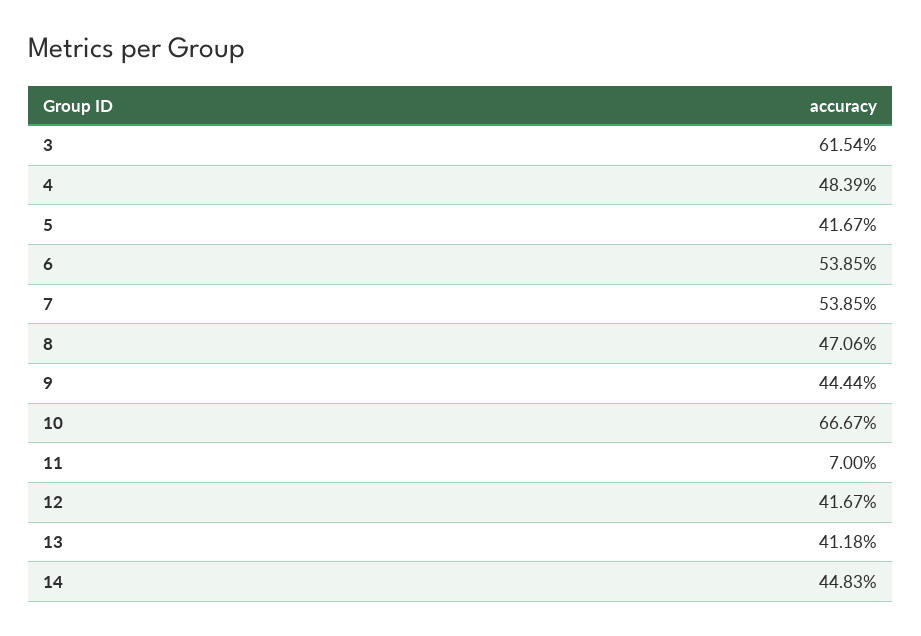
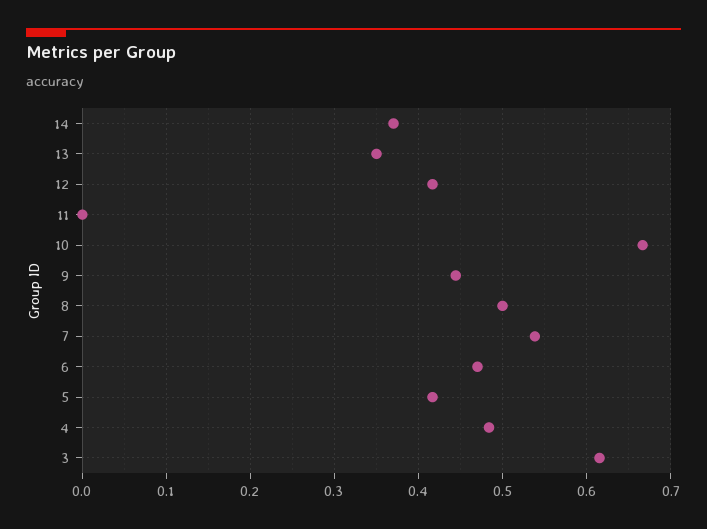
  {
    "3": 0.6154,
    "4": 0.4839,
    "5": 0.4167,
-   "6": 0.5385,
+   "6": 0.47,
    "7": 0.5385,
-   "8": 0.4706,
+   "8": 0.5,
    "9": 0.4444,
    "10": 0.6667,
-   "11": 0.07,
+   "11": 0,
    "12": 0.4167,
-   "13": 0.4118,
+   "13": 0.35,
-   "14": 0.4483
+   "14": 0.37
  }

